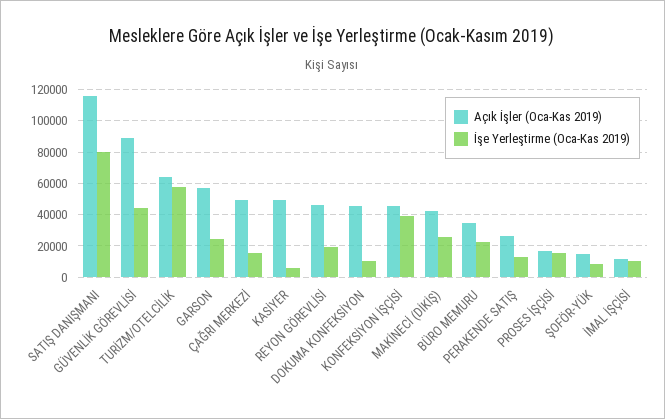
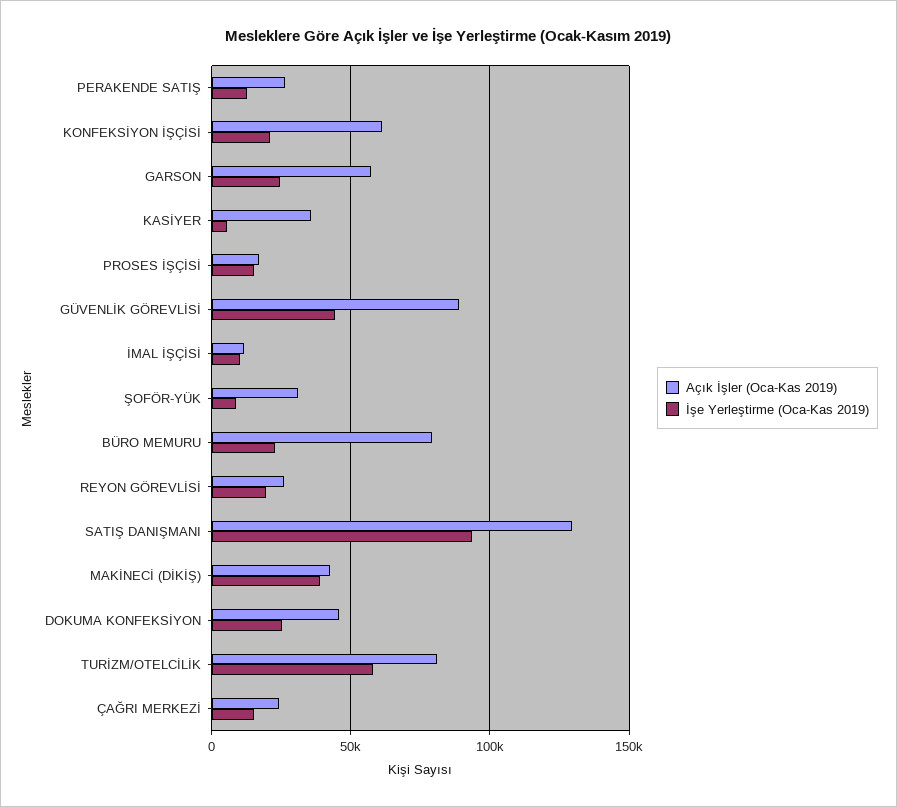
  {
    "Açık İşler (Oca-Kas 2019)": {
-     "SATIŞ DANIŞMANI": 115000,
+     "SATIŞ DANIŞMANI": 130000,
      "GÜVENLİK GÖREVLİSİ": 90000,
-     "TURİZM/OTELCİLİK": 65000,
+     "TURİZM/OTELCİLİK": 80000,
      "GARSON": 55000,
-     "ÇAĞRI MERKEZİ": 50000,
+     "ÇAĞRI MERKEZİ": 25000,
-     "KASİYER": 50000,
+     "KASİYER": 35000,
-     "REYON GÖREVLİSİ": 45000,
+     "REYON GÖREVLİSİ": 25000,
      "DOKUMA KONFEKSİYON": 45000,
-     "KONFEKSİYON İŞÇİSİ": 45000,
+     "KONFEKSİYON İŞÇİSİ": 60000,
      "MAKİNECİ (DİKİŞ)": 40000,
-     "BÜRO MEMURU": 35000,
+     "BÜRO MEMURU": 80000,
      "PERAKENDE SATIŞ": 25000,
      "PROSES İŞÇİSİ": 15000,
-     "ŞOFÖR-YÜK": 15000,
+     "ŞOFÖR-YÜK": 30000,
      "İMAL İŞÇİSİ": 10000
    },
    "İşe Yerleştirme (Oca-Kas 2019)": {
-     "SATIŞ DANIŞMANI": 80000,
+     "SATIŞ DANIŞMANI": 95000,
      "GÜVENLİK GÖREVLİSİ": 45000,
      "TURİZM/OTELCİLİK": 60000,
      "GARSON": 25000,
      "ÇAĞRI MERKEZİ": 15000,
      "KASİYER": 5000,
      "REYON GÖREVLİSİ": 20000,
-     "DOKUMA KONFEKSİYON": 10000,
+     "DOKUMA KONFEKSİYON": 25000,
-     "KONFEKSİYON İŞÇİSİ": 40000,
+     "KONFEKSİYON İŞÇİSİ": 20000,
-     "MAKİNECİ (DİKİŞ)": 25000,
+     "MAKİNECİ (DİKİŞ)": 40000,
      "BÜRO MEMURU": 25000,
      "PERAKENDE SATIŞ": 15000,
      "PROSES İŞÇİSİ": 15000,
      "ŞOFÖR-YÜK": 10000,
      "İMAL İŞÇİSİ": 10000
    }
  }

